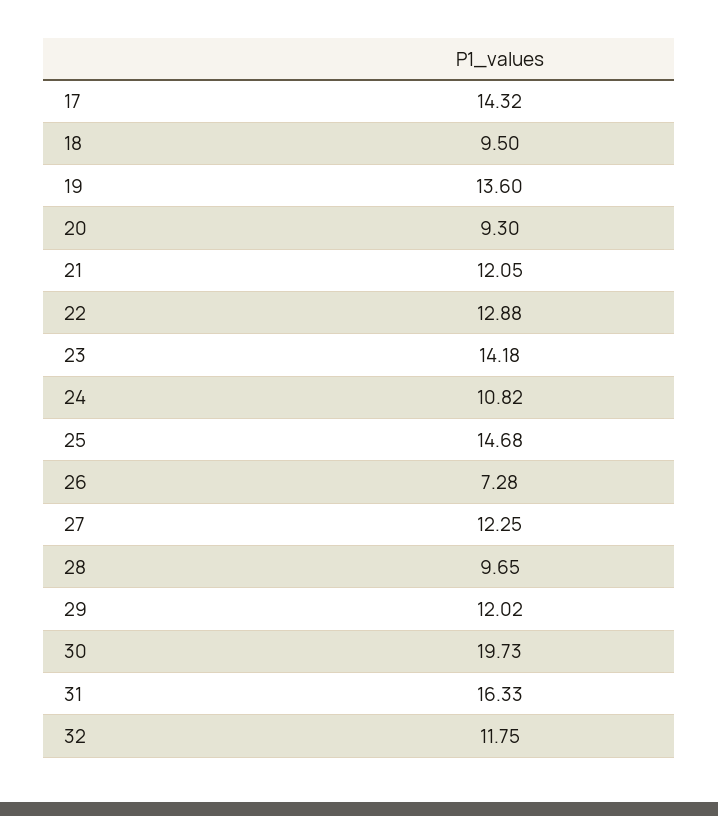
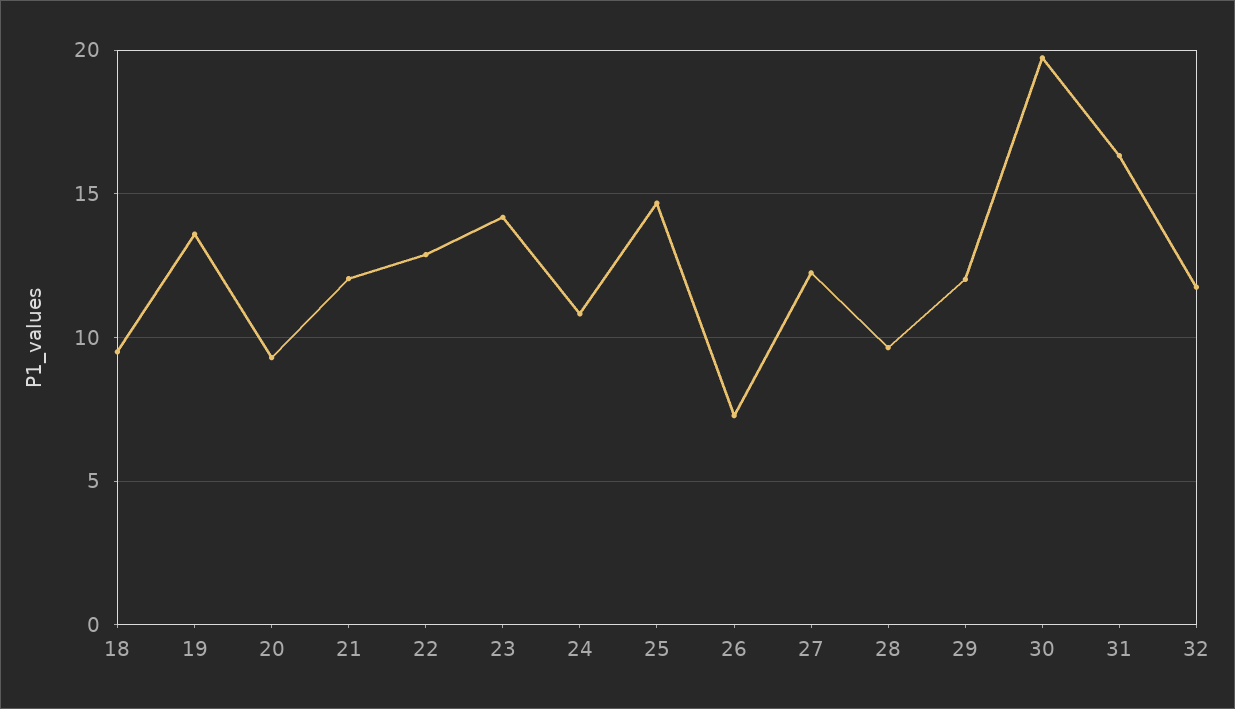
  {
-   "17": 14.32,
    "18": 9.5,
    "19": 13.6,
    "20": 9.3,
    "21": 12.05,
    "22": 12.88,
    "23": 14.18,
    "24": 10.82,
    "25": 14.68,
    "26": 7.28,
    "27": 12.25,
    "28": 9.65,
    "29": 12.02,
    "30": 19.73,
    "31": 16.33,
    "32": 11.75
  }

